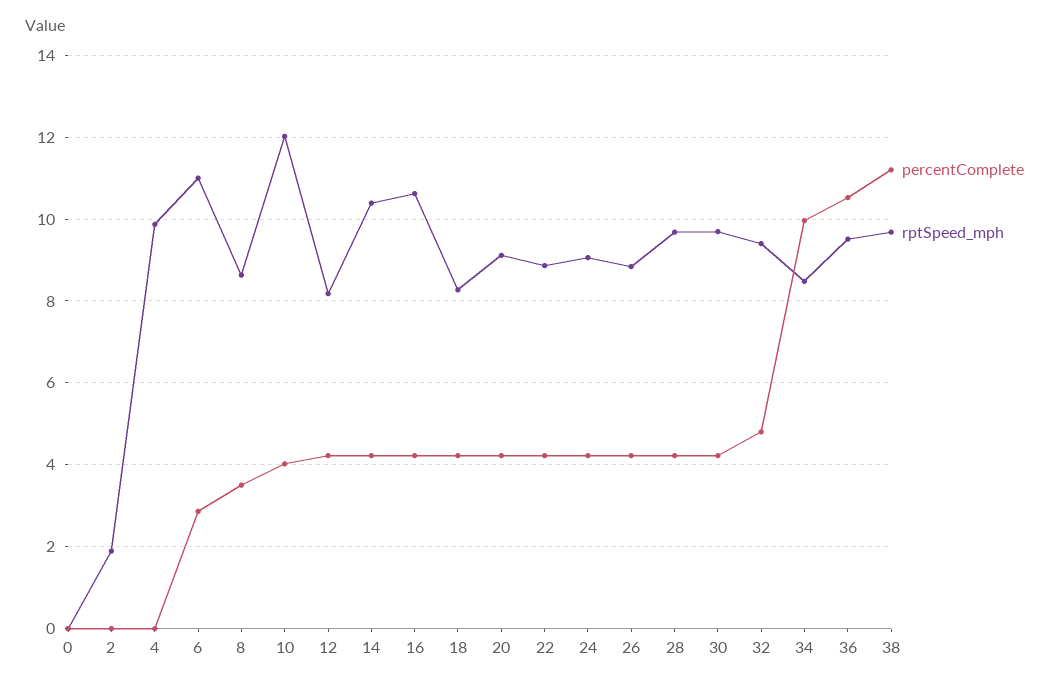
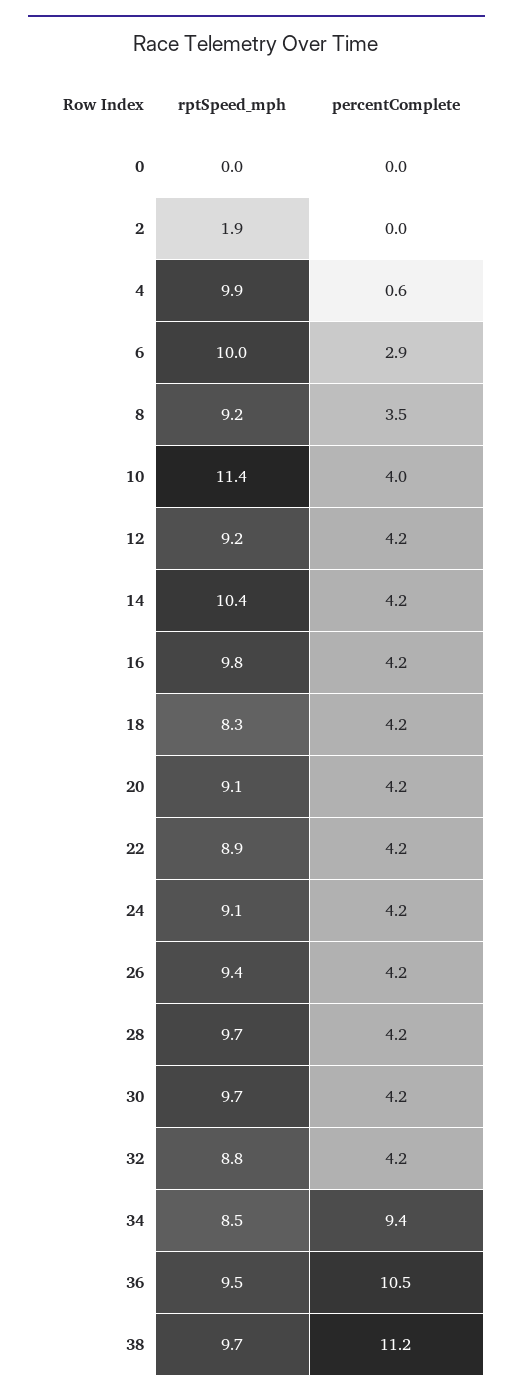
  {
    "percentComplete": {
      "0": 0,
      "2": 0,
-     "4": 0,
+     "4": 0.6,
      "6": 2.9,
      "8": 3.5,
      "10": 4,
      "12": 4.2,
      "14": 4.2,
      "16": 4.2,
      "18": 4.2,
      "20": 4.2,
      "22": 4.2,
      "24": 4.2,
      "26": 4.2,
      "28": 4.2,
      "30": 4.2,
-     "32": 4.8,
+     "32": 4.2,
-     "34": 10,
+     "34": 9.4,
      "36": 10.5,
      "38": 11.2
    },
    "rptSpeed_mph": {
      "0": 0,
      "2": 1.9,
      "4": 9.9,
-     "6": 11,
+     "6": 10,
-     "8": 8.6,
+     "8": 9.2,
-     "10": 12,
+     "10": 11.4,
-     "12": 8.2,
+     "12": 9.2,
      "14": 10.4,
-     "16": 10.6,
+     "16": 9.8,
      "18": 8.3,
      "20": 9.1,
      "22": 8.9,
      "24": 9.1,
-     "26": 8.8,
+     "26": 9.4,
      "28": 9.7,
      "30": 9.7,
-     "32": 9.4,
+     "32": 8.8,
      "34": 8.5,
      "36": 9.5,
      "38": 9.7
    }
  }

